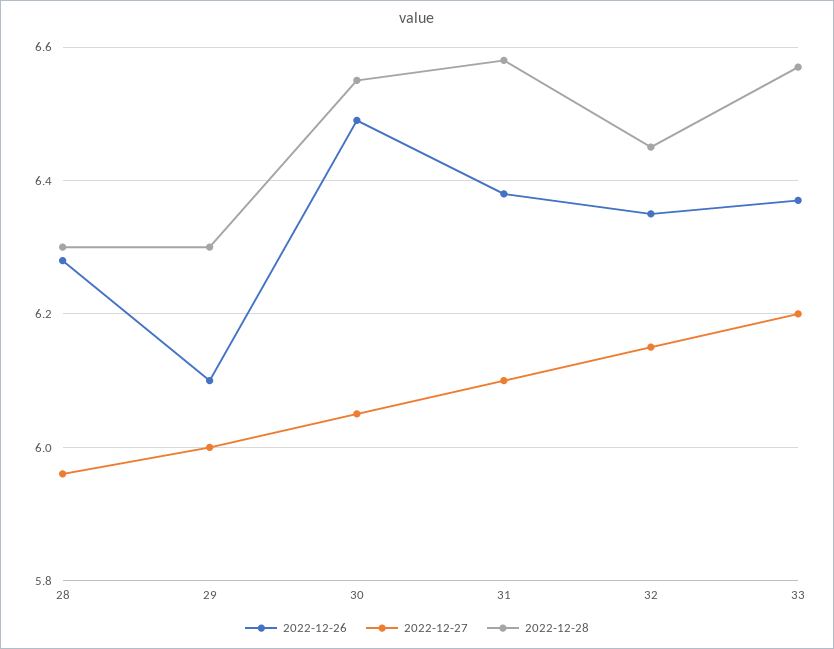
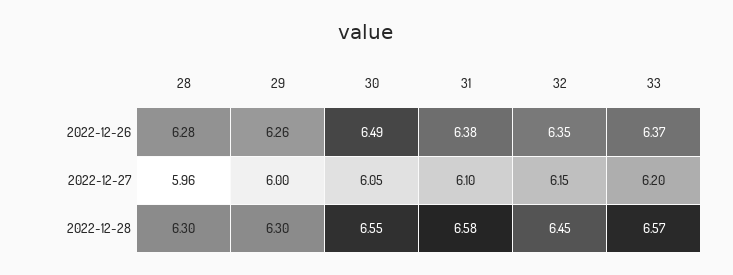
  {
    "2022-12-26": {
      "28": 6.28,
-     "29": 6.1,
+     "29": 6.26,
      "30": 6.49,
      "31": 6.38,
      "32": 6.35,
      "33": 6.37
    },
    "2022-12-27": {
      "28": 5.96,
      "29": 6,
      "30": 6.05,
      "31": 6.1,
      "32": 6.15,
      "33": 6.2
    },
    "2022-12-28": {
      "28": 6.3,
      "29": 6.3,
      "30": 6.55,
      "31": 6.58,
      "32": 6.45,
      "33": 6.57
    }
  }

